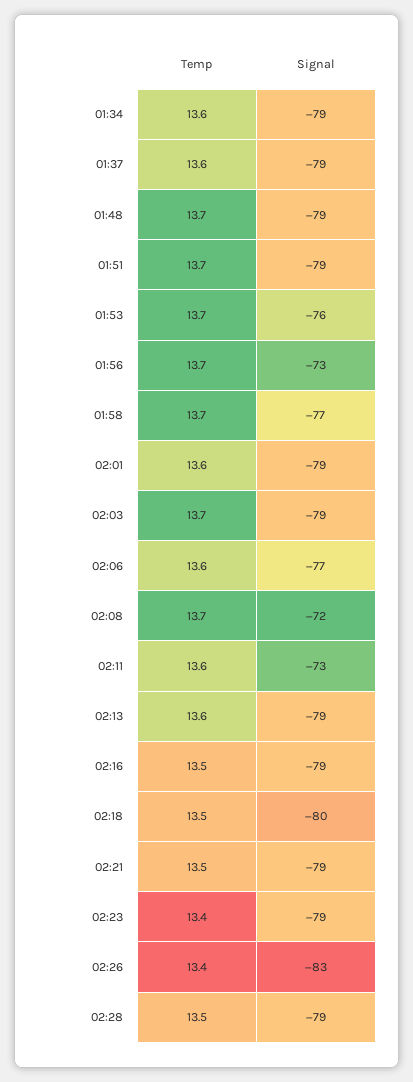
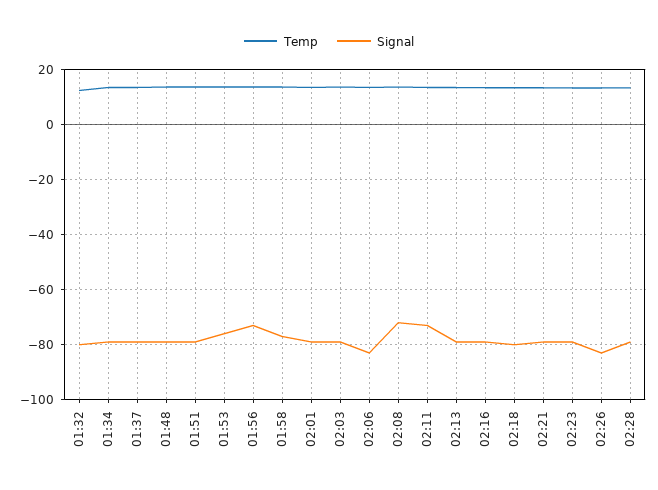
  {
    "Temp": {
      "01:34": 13.6,
      "01:37": 13.6,
      "01:48": 13.7,
      "01:51": 13.7,
      "01:53": 13.7,
      "01:56": 13.7,
      "01:58": 13.7,
      "02:01": 13.6,
      "02:03": 13.7,
      "02:06": 13.6,
      "02:08": 13.7,
      "02:11": 13.6,
      "02:13": 13.6,
      "02:16": 13.5,
      "02:18": 13.5,
      "02:21": 13.5,
      "02:23": 13.4,
      "02:26": 13.4,
-     "02:28": 13.5
+     "02:28": 13.5,
+     "01:32": 12.5
    },
    "Signal": {
      "01:34": -79,
      "01:37": -79,
      "01:48": -79,
      "01:51": -79,
      "01:53": -76,
      "01:56": -73,
      "01:58": -77,
      "02:01": -79,
      "02:03": -79,
-     "02:06": -77,
+     "02:06": -82.5,
      "02:08": -72,
      "02:11": -73,
      "02:13": -79,
      "02:16": -79,
      "02:18": -80,
      "02:21": -79,
      "02:23": -79,
      "02:26": -83,
-     "02:28": -79
+     "02:28": -79,
+     "01:32": -80
    }
  }

